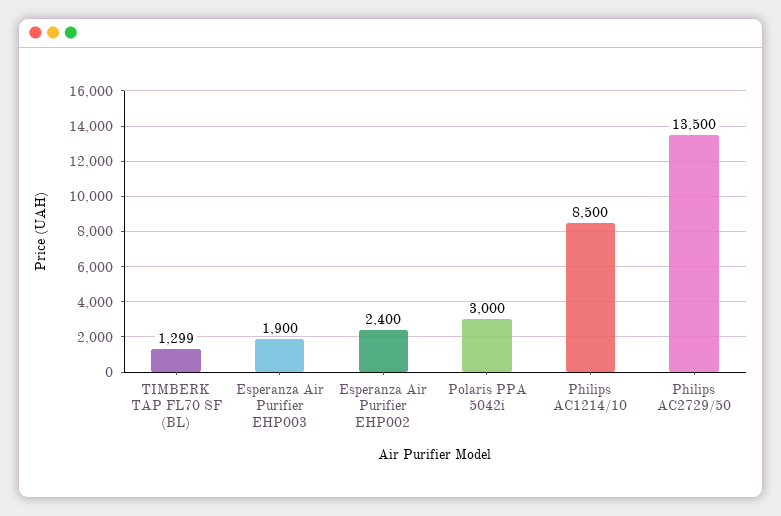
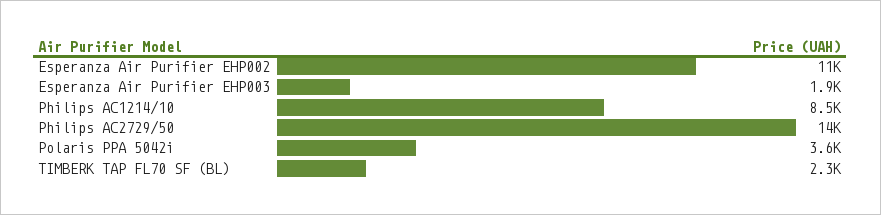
  {
-   "TIMBERK TAP FL70 SF (BL)": 1299,
+   "TIMBERK TAP FL70 SF (BL)": 2300,
    "Esperanza Air Purifier EHP003": 1900,
-   "Esperanza Air Purifier EHP002": 2400,
+   "Esperanza Air Purifier EHP002": 11000,
-   "Polaris PPA 5042i": 3000,
+   "Polaris PPA 5042i": 3600,
    "Philips AC1214/10": 8500,
    "Philips AC2729/50": 13500
  }

